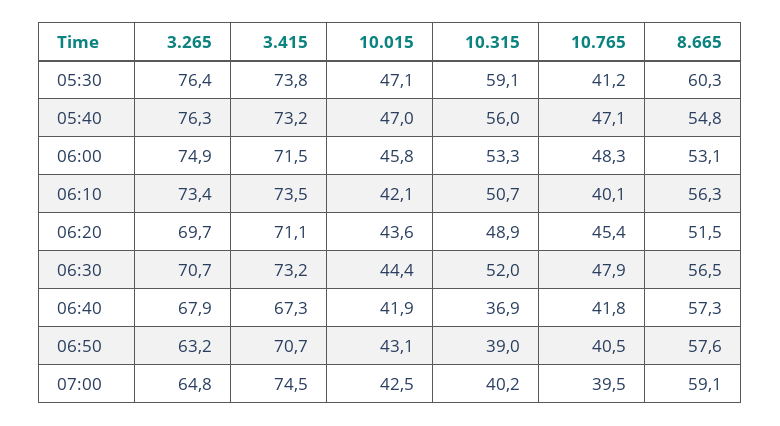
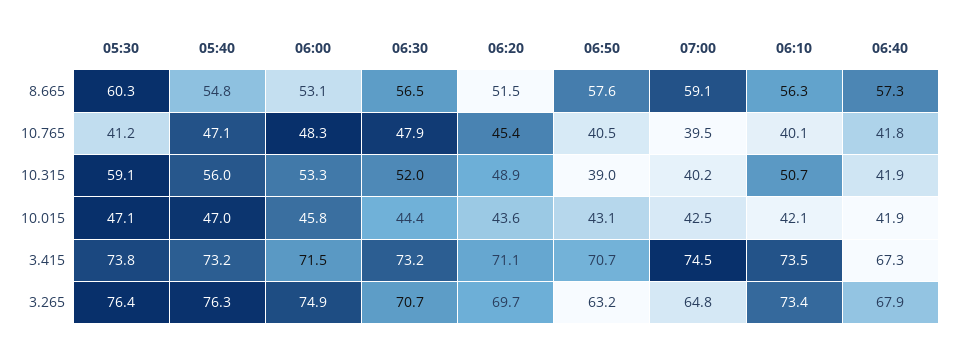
  {
    "3.265": {
      "05:30": 76.4,
      "05:40": 76.3,
      "06:00": 74.9,
      "06:10": 73.4,
      "06:20": 69.7,
      "06:30": 70.7,
      "06:40": 67.9,
      "06:50": 63.2,
      "07:00": 64.8
    },
    "3.415": {
      "05:30": 73.8,
      "05:40": 73.2,
      "06:00": 71.5,
      "06:10": 73.5,
      "06:20": 71.1,
      "06:30": 73.2,
      "06:40": 67.3,
      "06:50": 70.7,
      "07:00": 74.5
    },
    "10.015": {
      "05:30": 47.1,
      "05:40": 47,
      "06:00": 45.8,
      "06:10": 42.1,
      "06:20": 43.6,
      "06:30": 44.4,
      "06:40": 41.9,
      "06:50": 43.1,
      "07:00": 42.5
    },
    "10.315": {
      "05:30": 59.1,
      "05:40": 56,
      "06:00": 53.3,
      "06:10": 50.7,
      "06:20": 48.9,
      "06:30": 52,
-     "06:40": 36.9,
+     "06:40": 41.9,
      "06:50": 39,
      "07:00": 40.2
    },
    "10.765": {
      "05:30": 41.2,
      "05:40": 47.1,
      "06:00": 48.3,
      "06:10": 40.1,
      "06:20": 45.4,
      "06:30": 47.9,
      "06:40": 41.8,
      "06:50": 40.5,
      "07:00": 39.5
    },
    "8.665": {
      "05:30": 60.3,
      "05:40": 54.8,
      "06:00": 53.1,
      "06:10": 56.3,
      "06:20": 51.5,
      "06:30": 56.5,
      "06:40": 57.3,
      "06:50": 57.6,
      "07:00": 59.1
    }
  }

